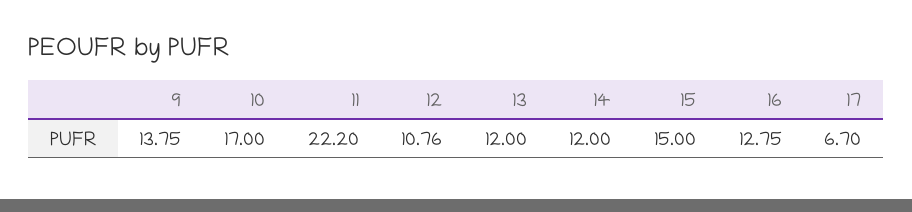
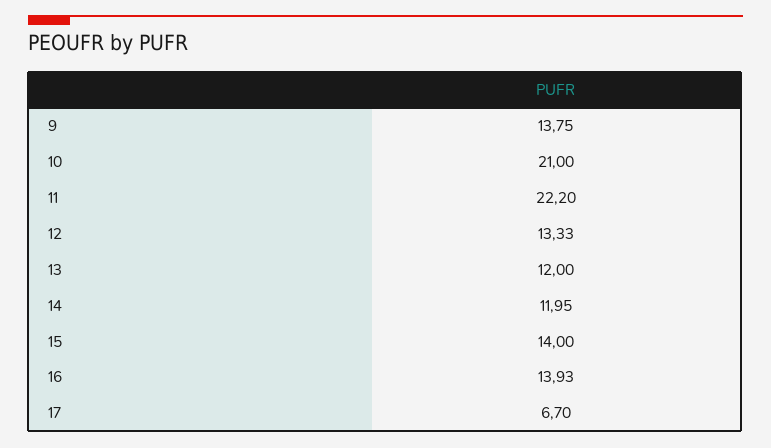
  {
    "9": 13.75,
-   "10": 17,
+   "10": 21,
    "11": 22.2,
-   "12": 10.76,
+   "12": 13.33,
    "13": 12,
-   "14": 12,
+   "14": 11.95,
-   "15": 15,
+   "15": 14,
-   "16": 12.75,
+   "16": 13.93,
    "17": 6.7
  }

